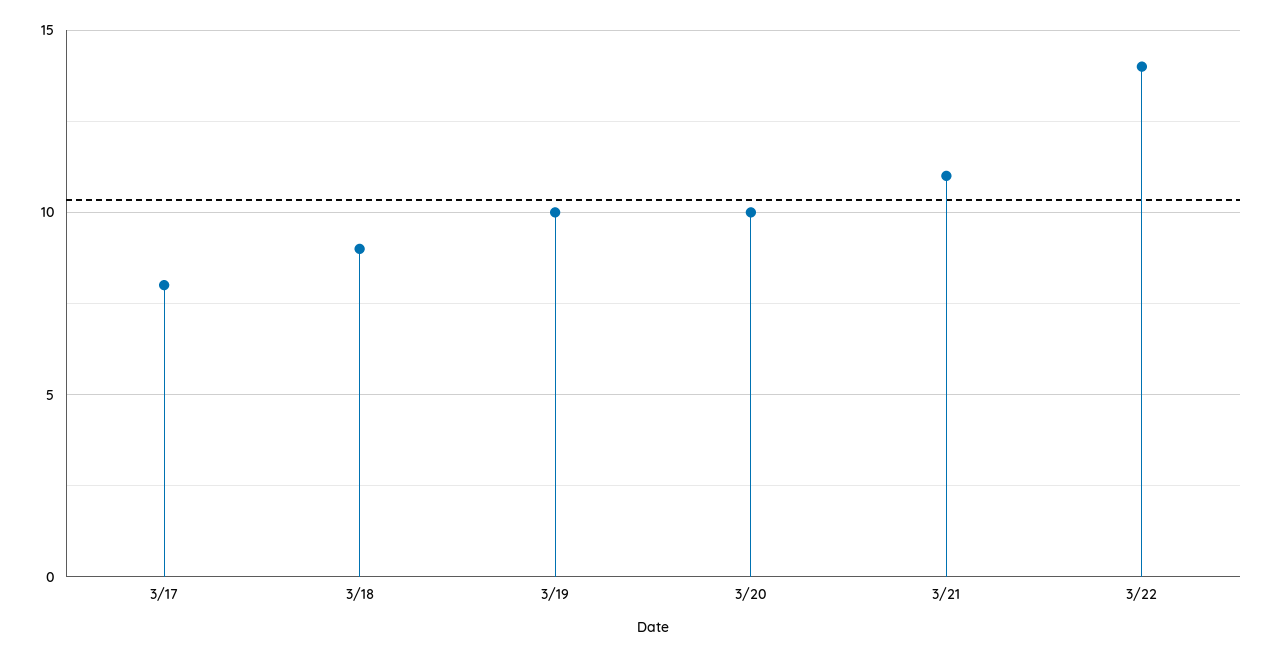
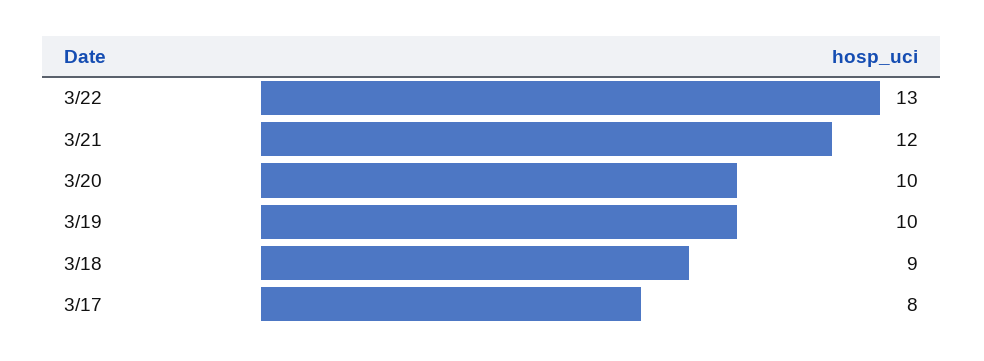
  {
    "3/17": 8,
    "3/18": 9,
    "3/19": 10,
    "3/20": 10,
-   "3/21": 11,
+   "3/21": 12,
-   "3/22": 14
+   "3/22": 13
  }

